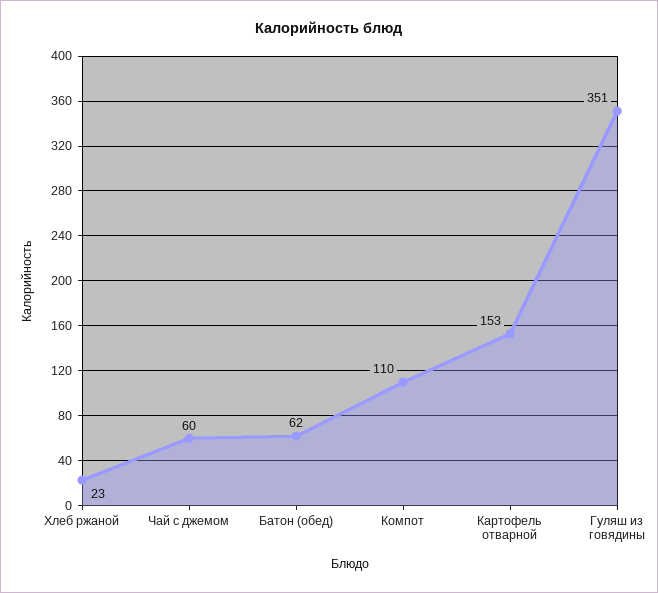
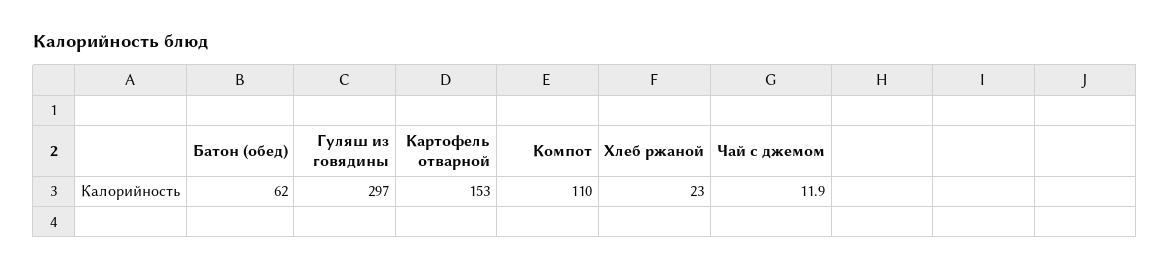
  {
    "Хлеб ржаной": 23,
-   "Чай с джемом": 60,
+   "Чай с джемом": 11.9,
    "Батон (обед)": 62,
    "Компот": 110,
    "Картофель отварной": 153,
-   "Гуляш из говядины": 351
+   "Гуляш из говядины": 297
  }

